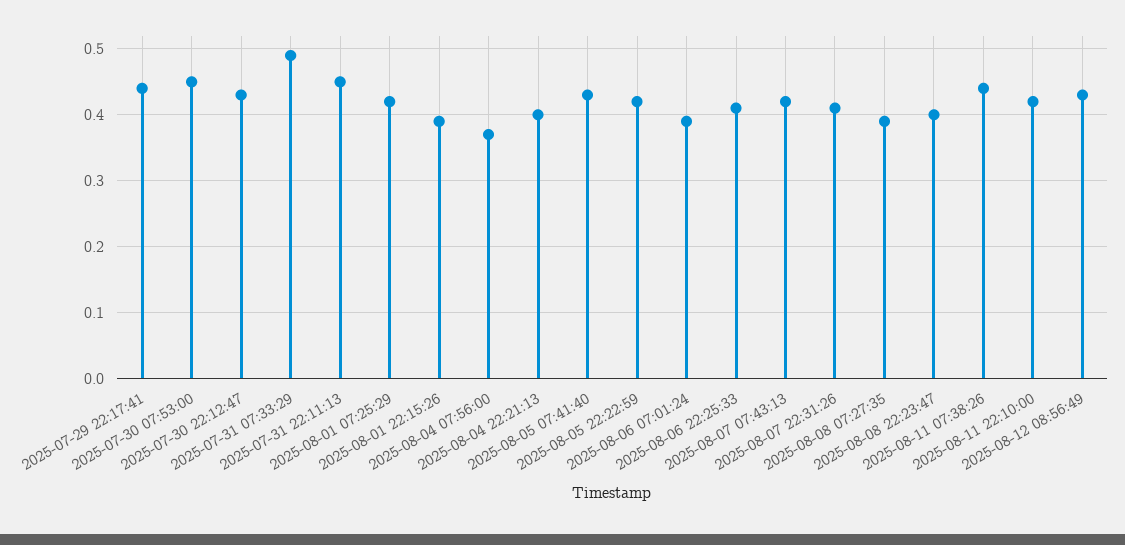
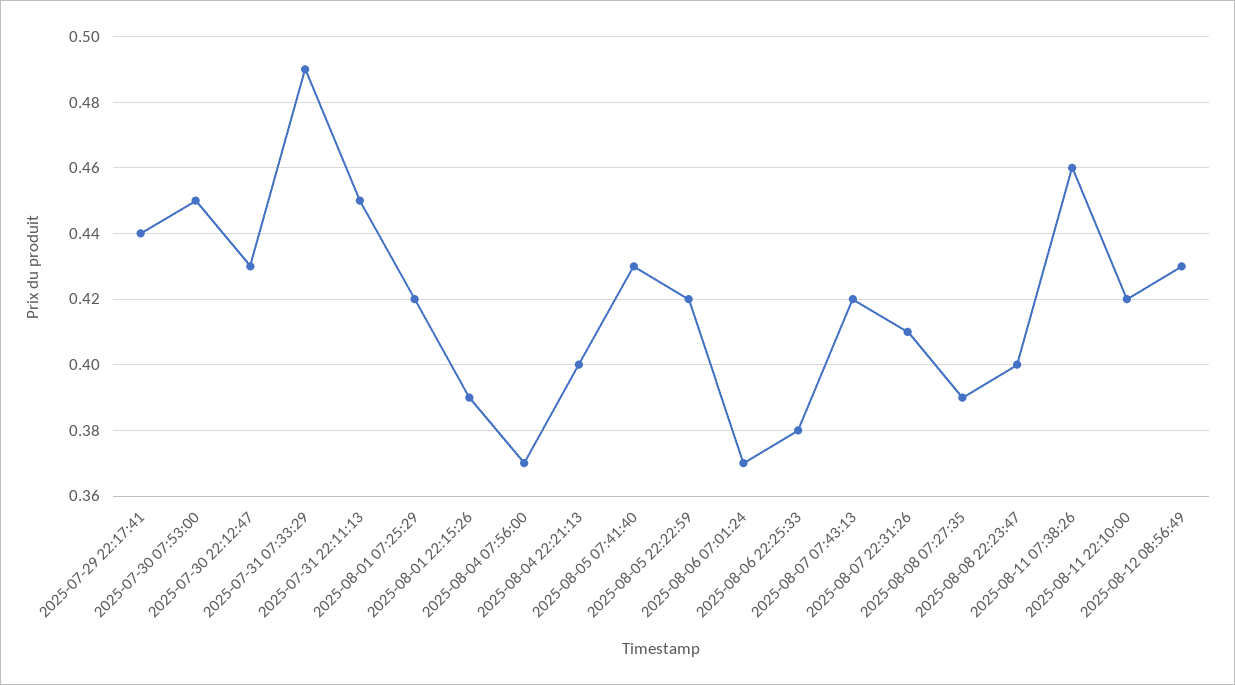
  {
    "2025-07-29 22:17:41": 0.44,
    "2025-07-30 07:53:00": 0.45,
    "2025-07-30 22:12:47": 0.43,
    "2025-07-31 07:33:29": 0.49,
    "2025-07-31 22:11:13": 0.45,
    "2025-08-01 07:25:29": 0.42,
    "2025-08-01 22:15:26": 0.39,
    "2025-08-04 07:56:00": 0.37,
    "2025-08-04 22:21:13": 0.4,
    "2025-08-05 07:41:40": 0.43,
    "2025-08-05 22:22:59": 0.42,
-   "2025-08-06 07:01:24": 0.39,
+   "2025-08-06 07:01:24": 0.37,
-   "2025-08-06 22:25:33": 0.41,
+   "2025-08-06 22:25:33": 0.38,
    "2025-08-07 07:43:13": 0.42,
    "2025-08-07 22:31:26": 0.41,
    "2025-08-08 07:27:35": 0.39,
    "2025-08-08 22:23:47": 0.4,
-   "2025-08-11 07:38:26": 0.44,
+   "2025-08-11 07:38:26": 0.46,
    "2025-08-11 22:10:00": 0.42,
    "2025-08-12 08:56:49": 0.43
  }

